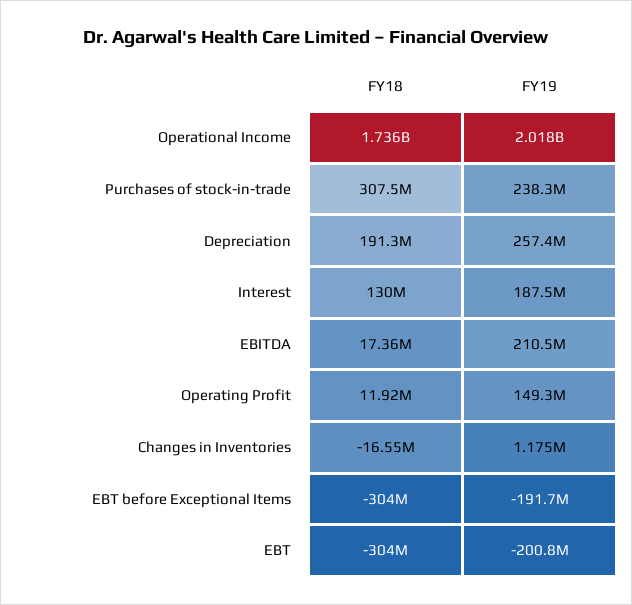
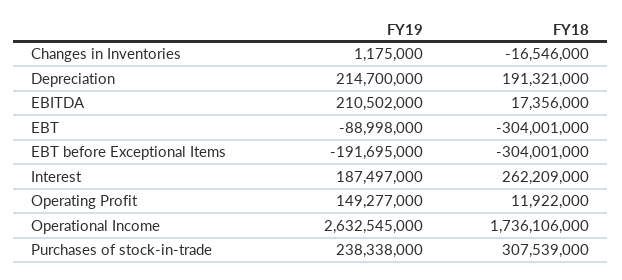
  {
    "FY18": {
      "Operational Income": 1736106000,
      "Purchases of stock-in-trade": 307539000,
      "Depreciation": 191321000,
-     "Interest": 130000000,
+     "Interest": 262209000,
      "EBITDA": 17356000,
      "Operating Profit": 11922000,
      "Changes in Inventories": -16546000,
      "EBT before Exceptional Items": -304001000,
      "EBT": -304001000
    },
    "FY19": {
-     "Operational Income": 2018000000,
+     "Operational Income": 2632545000,
      "Purchases of stock-in-trade": 238338000,
-     "Depreciation": 257400000,
+     "Depreciation": 214700000,
      "Interest": 187497000,
      "EBITDA": 210502000,
      "Operating Profit": 149277000,
      "Changes in Inventories": 1175000,
      "EBT before Exceptional Items": -191695000,
-     "EBT": -200800000
+     "EBT": -88998000
    }
  }

